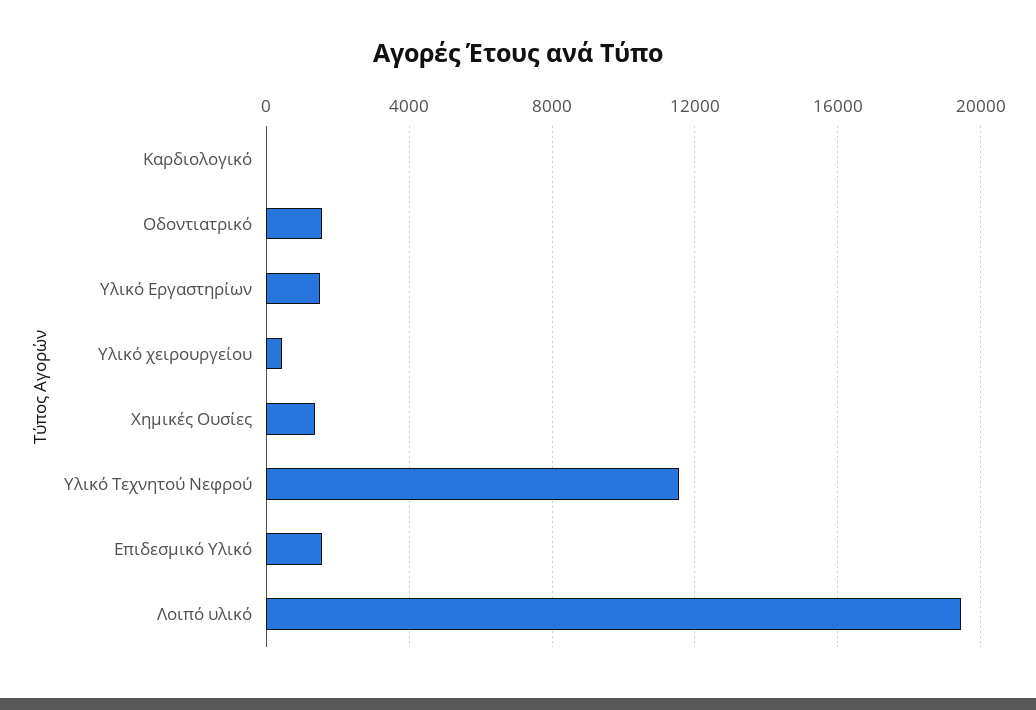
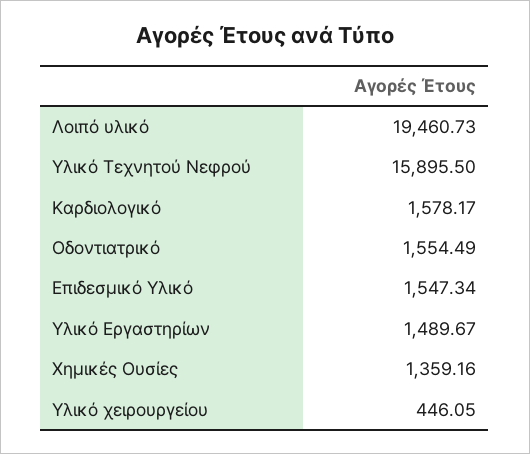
  {
-   "Καρδιολογικό": 0,
+   "Καρδιολογικό": 1578.17,
    "Οδοντιατρικό": 1554.49,
    "Υλικό Εργαστηρίων": 1489.67,
    "Υλικό χειρουργείου": 446.05,
    "Χημικές Ουσίες": 1359.16,
-   "Υλικό Τεχνητού Νεφρού": 11500,
+   "Υλικό Τεχνητού Νεφρού": 15895.5,
    "Επιδεσμικό Υλικό": 1547.34,
    "Λοιπό υλικό": 19460.73
  }

